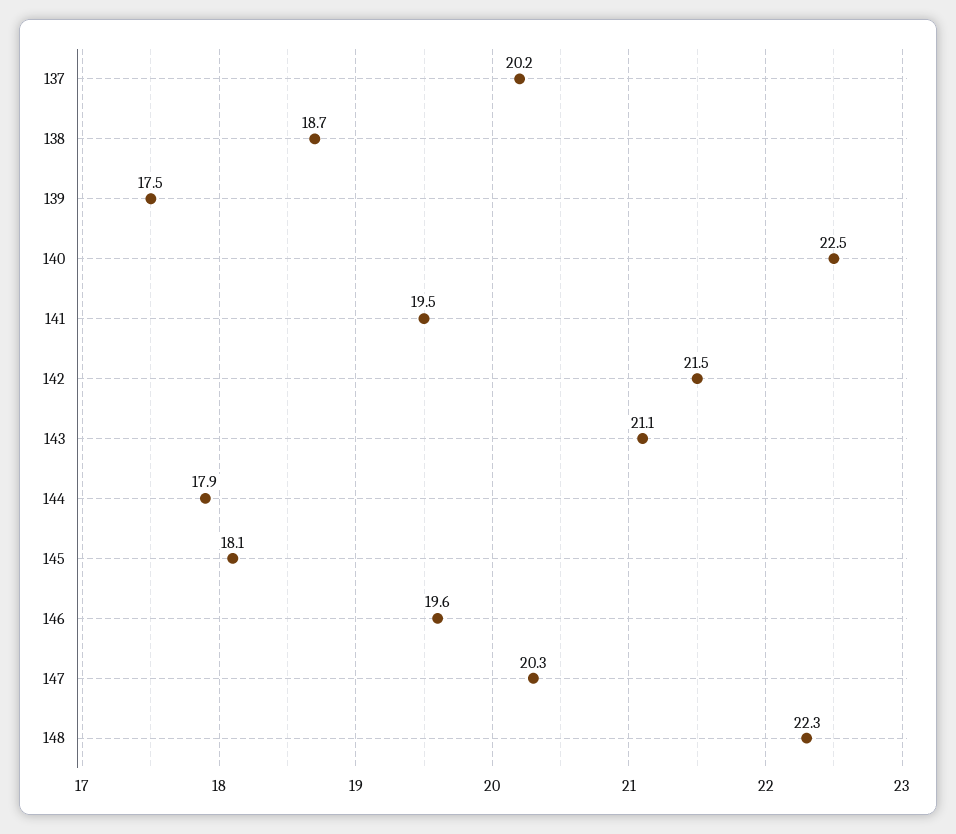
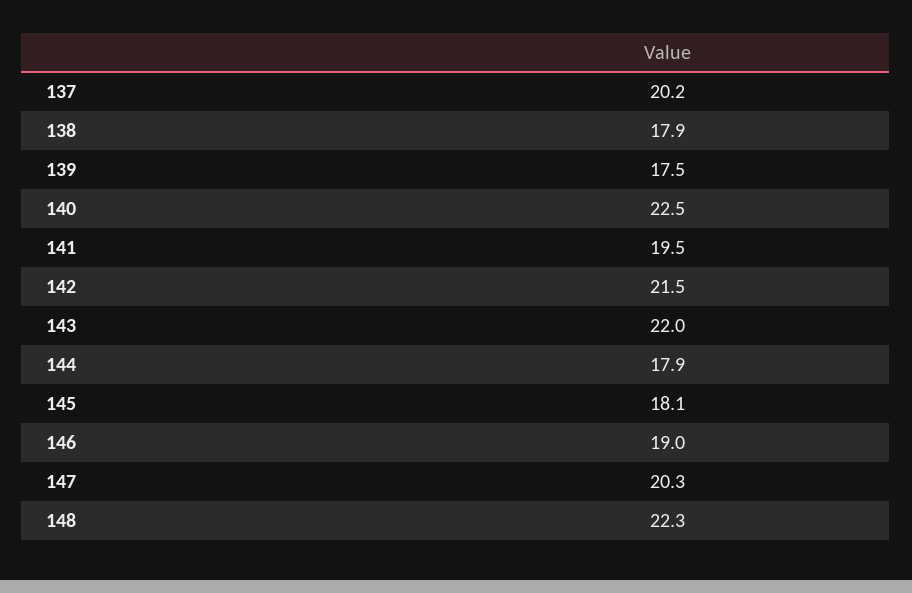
  {
    "137": 20.2,
-   "138": 18.7,
+   "138": 17.9,
    "139": 17.5,
    "140": 22.5,
    "141": 19.5,
    "142": 21.5,
-   "143": 21.1,
+   "143": 22,
    "144": 17.9,
    "145": 18.1,
-   "146": 19.6,
+   "146": 19,
    "147": 20.3,
    "148": 22.3
  }

